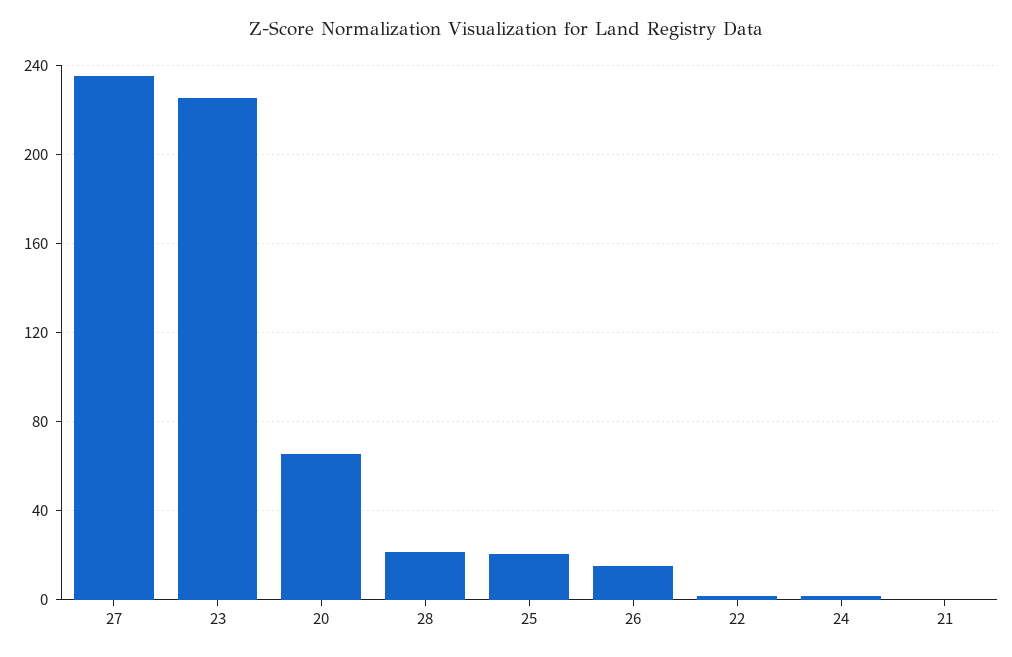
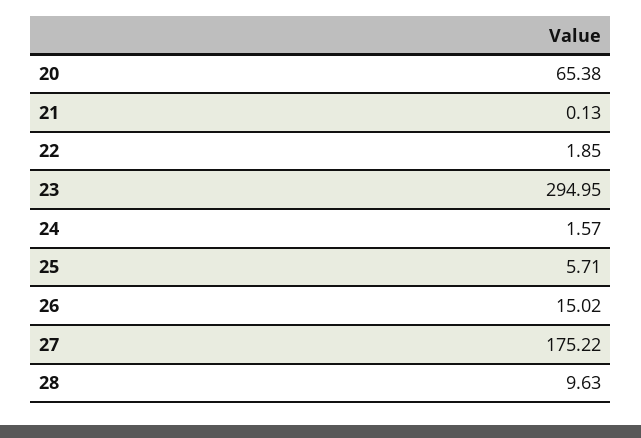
  {
-   "27": 235,
+   "27": 175.22,
-   "23": 225,
+   "23": 294.95,
    "20": 65.38,
-   "28": 20,
+   "28": 9.63,
-   "25": 20,
+   "25": 5.71,
    "26": 15.02,
    "22": 1.85,
    "24": 1.57,
    "21": 0.13
  }

